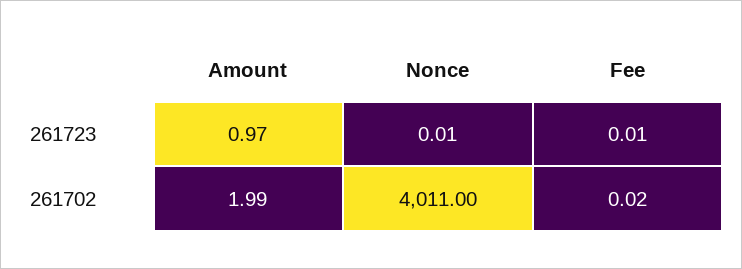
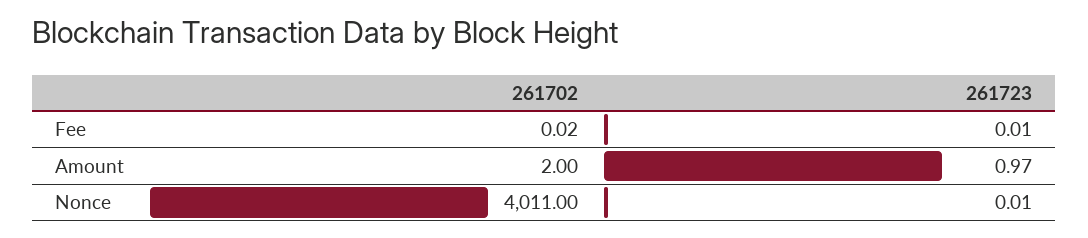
  {
    "Amount": {
      "261723": 0.97,
-     "261702": 1.99
+     "261702": 2
    },
    "Nonce": {
      "261723": 0.01,
      "261702": 4011
    },
    "Fee": {
      "261723": 0.01,
      "261702": 0.02
    }
  }

